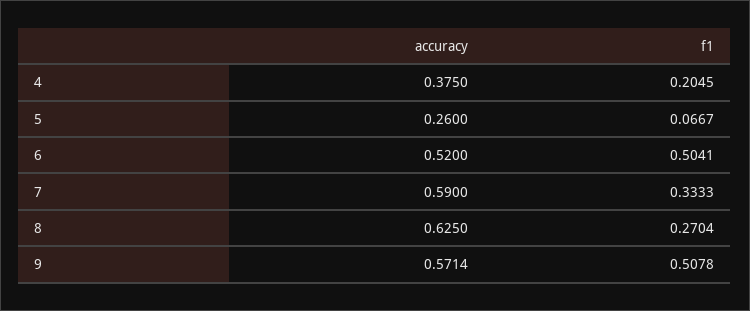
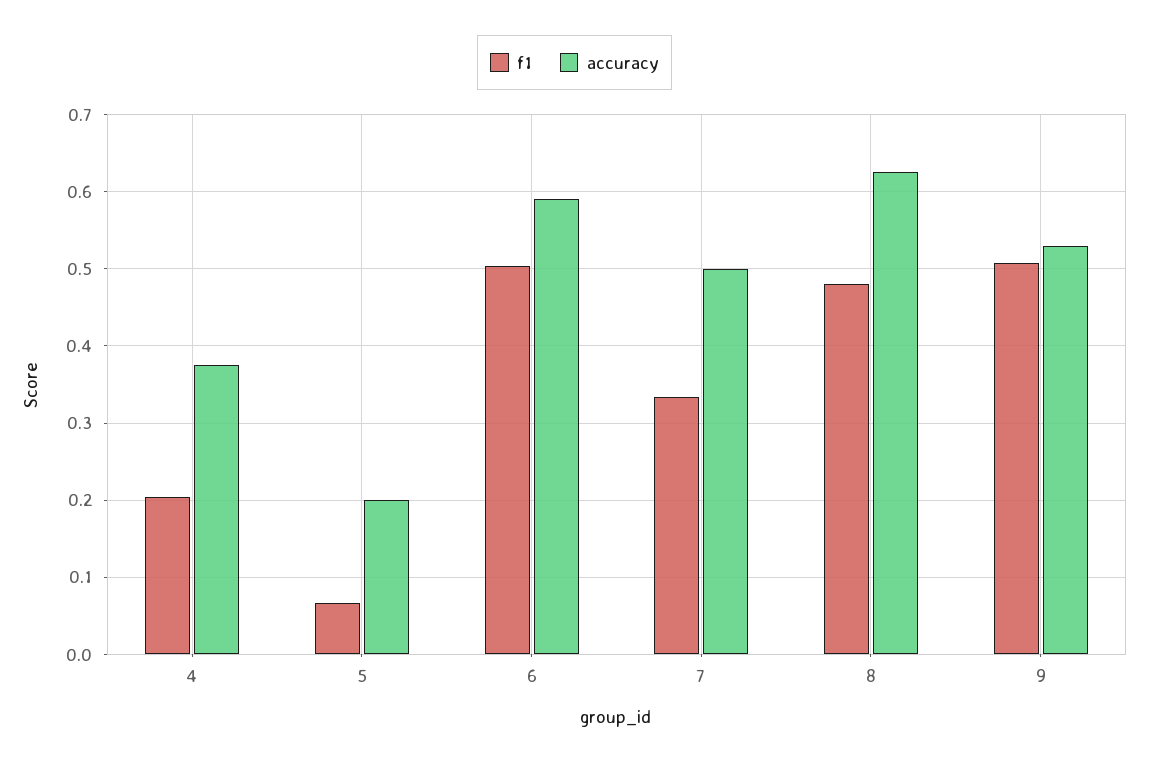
  {
    "accuracy": {
      "4": 0.375,
-     "5": 0.26,
+     "5": 0.2,
-     "6": 0.52,
+     "6": 0.59,
-     "7": 0.59,
+     "7": 0.5,
      "8": 0.625,
-     "9": 0.5714
+     "9": 0.53
    },
    "f1": {
      "4": 0.2045,
      "5": 0.0667,
      "6": 0.5041,
      "7": 0.3333,
-     "8": 0.2704,
+     "8": 0.48,
      "9": 0.5078
    }
  }

